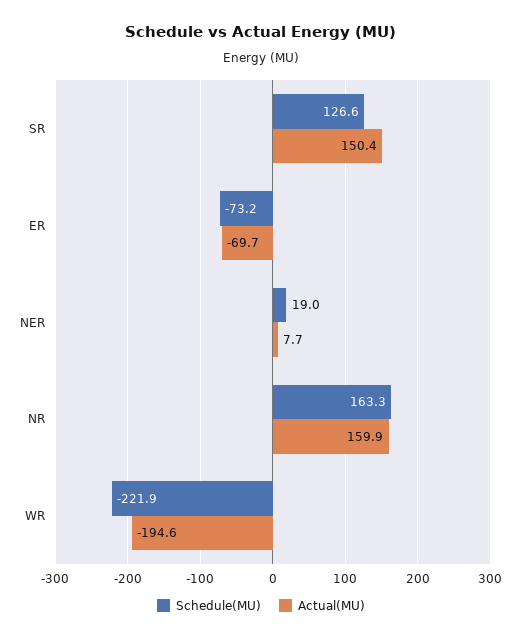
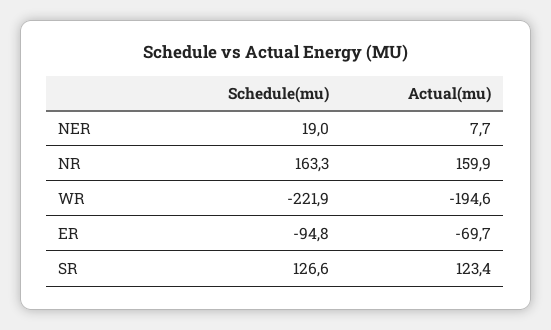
  {
    "Schedule(MU)": {
      "SR": 126.6,
-     "ER": -73.2,
+     "ER": -94.8,
      "NER": 19,
      "NR": 163.3,
      "WR": -221.9
    },
    "Actual(MU)": {
-     "SR": 150.4,
+     "SR": 123.4,
      "ER": -69.7,
      "NER": 7.7,
      "NR": 159.9,
      "WR": -194.6
    }
  }

